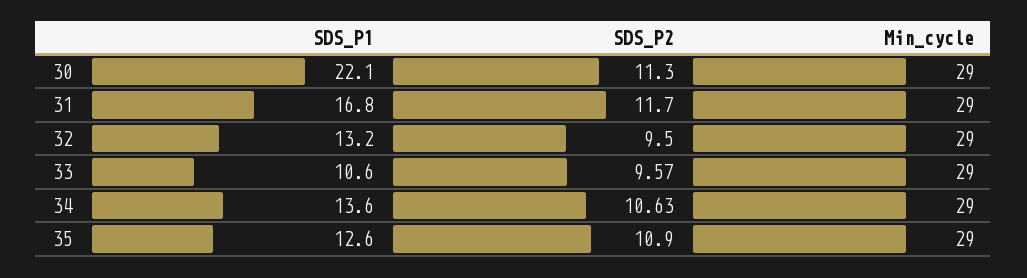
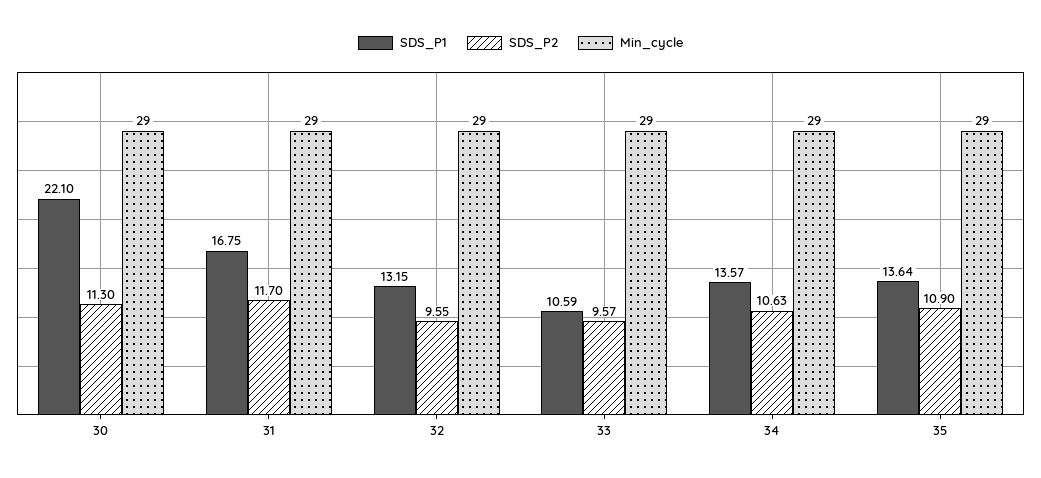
  {
    "SDS_P1": {
      "30": 22.1,
      "31": 16.75,
      "32": 13.15,
      "33": 10.59,
      "34": 13.57,
-     "35": 12.6
+     "35": 13.64
    },
    "SDS_P2": {
      "30": 11.3,
      "31": 11.7,
-     "32": 9.5,
+     "32": 9.55,
      "33": 9.57,
      "34": 10.63,
      "35": 10.9
    },
    "Min_cycle": {
      "30": 29,
      "31": 29,
      "32": 29,
      "33": 29,
      "34": 29,
      "35": 29
    }
  }

